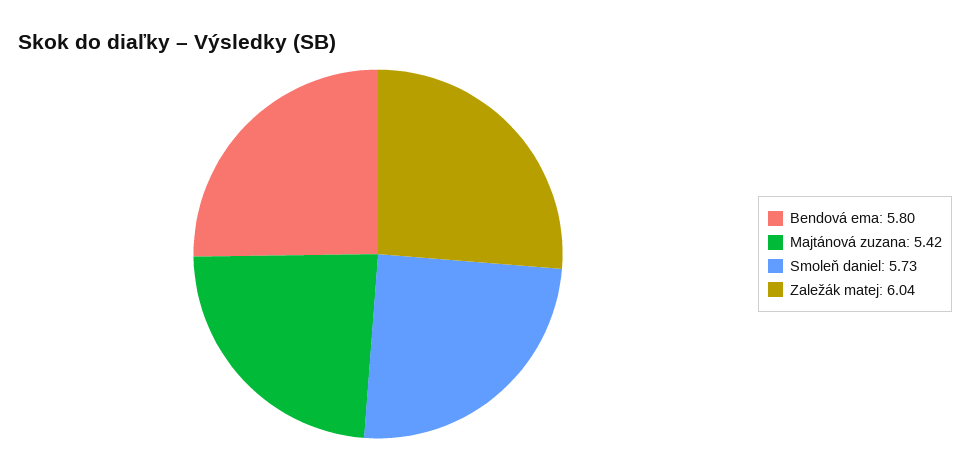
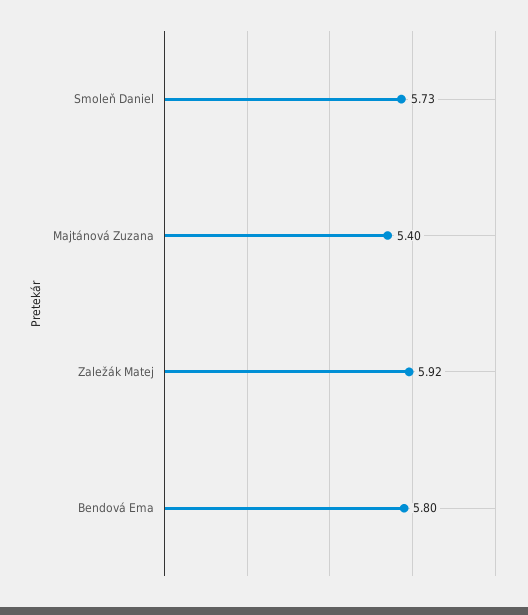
  {
    "Bendová ema": 5.8,
-   "Majtánová zuzana": 5.42,
+   "Majtánová zuzana": 5.4,
    "Smoleň daniel": 5.73,
-   "Zaležák matej": 6.04
+   "Zaležák matej": 5.92
  }

